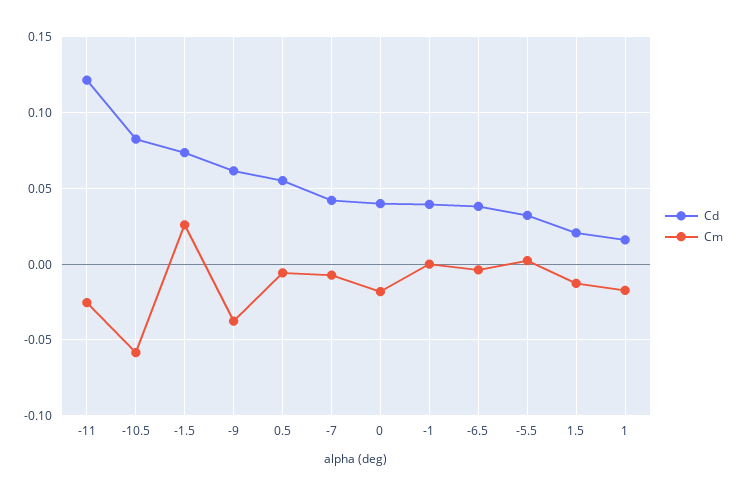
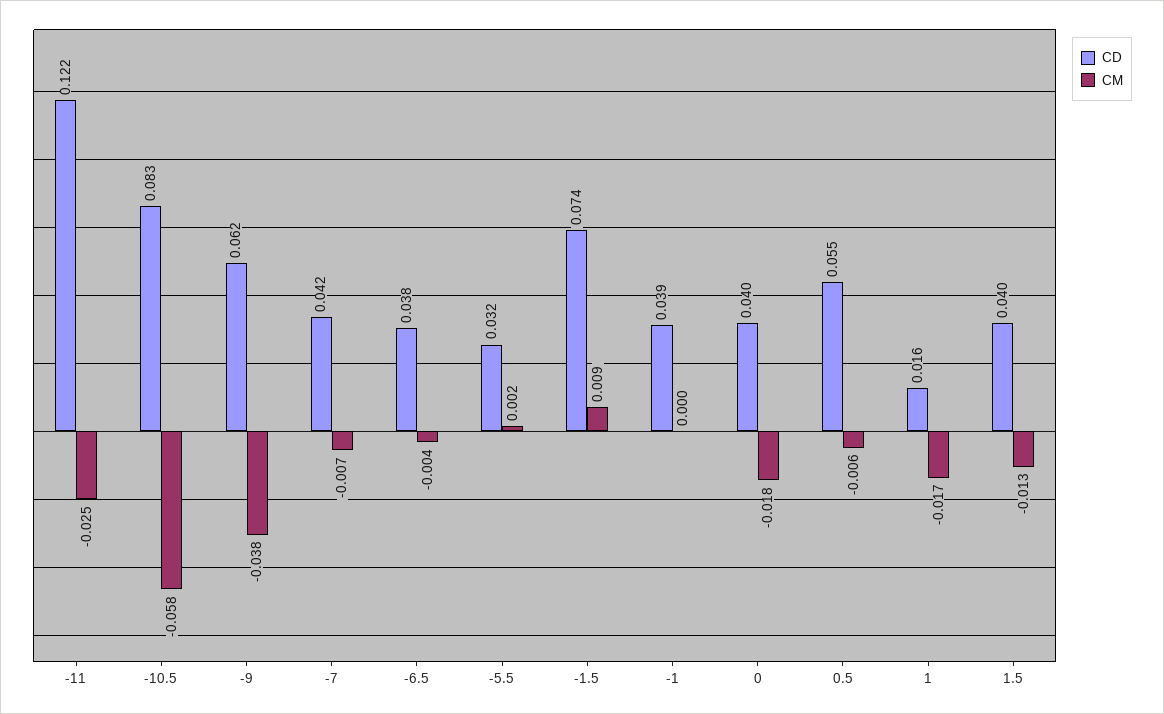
  {
    "Cd": {
      "-11": 0.122,
      "-10.5": 0.083,
      "-1.5": 0.074,
      "-9": 0.062,
      "0.5": 0.055,
      "-7": 0.042,
      "0": 0.04,
      "-1": 0.039,
      "-6.5": 0.038,
      "-5.5": 0.032,
-     "1.5": 0.02,
+     "1.5": 0.04,
      "1": 0.016
    },
    "Cm": {
      "-11": -0.025,
      "-10.5": -0.058,
-     "-1.5": 0.025,
+     "-1.5": 0.009,
      "-9": -0.038,
      "0.5": -0.006,
      "-7": -0.007,
      "0": -0.018,
      "-1": 0,
      "-6.5": -0.004,
      "-5.5": 0.002,
      "1.5": -0.013,
      "1": -0.017
    }
  }

